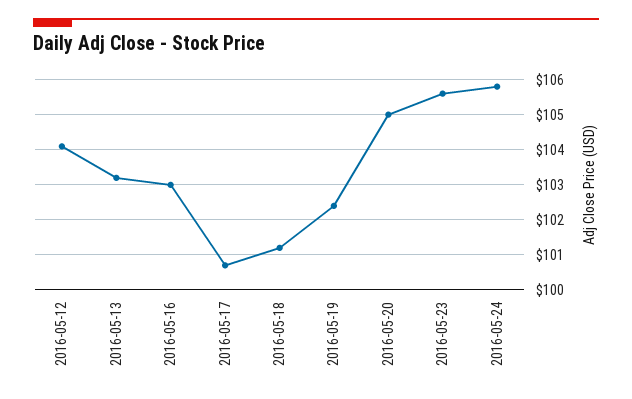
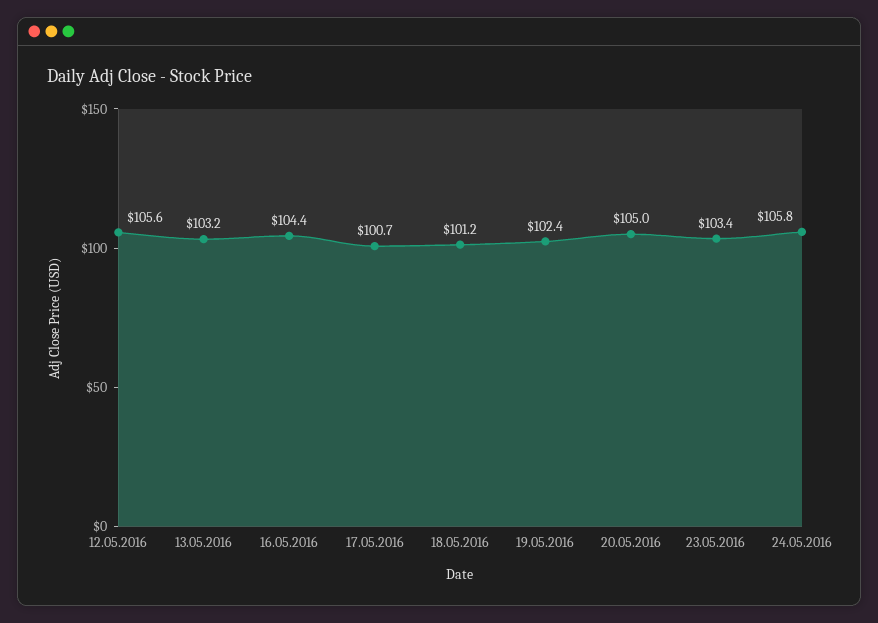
  {
-   "2016-05-12": 104,
+   "2016-05-12": 105.6,
    "2016-05-13": 103.2,
-   "2016-05-16": 103,
+   "2016-05-16": 104.4,
    "2016-05-17": 100.7,
    "2016-05-18": 101.2,
    "2016-05-19": 102.4,
    "2016-05-20": 105,
-   "2016-05-23": 105.5,
+   "2016-05-23": 103.4,
    "2016-05-24": 105.8
  }

